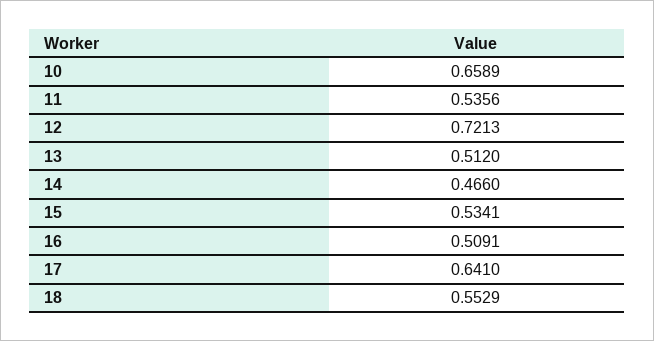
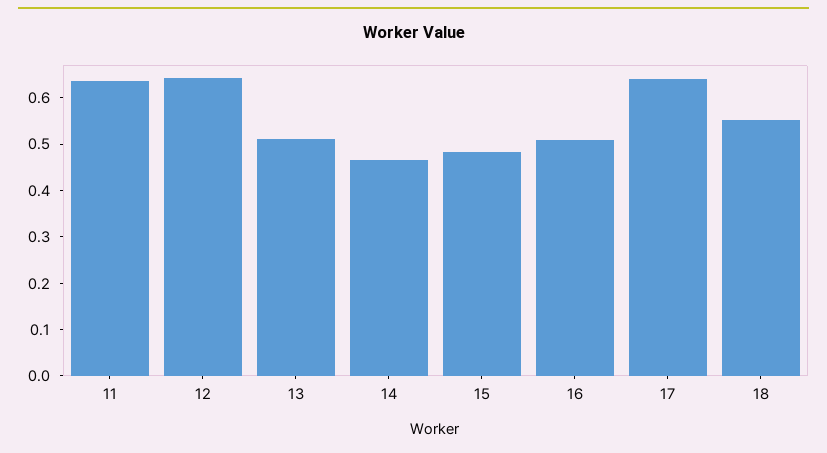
  {
-   "10": 0.6589,
-   "11": 0.5356,
+   "11": 0.64,
-   "12": 0.7213,
+   "12": 0.64,
    "13": 0.512,
    "14": 0.466,
-   "15": 0.5341,
+   "15": 0.48,
    "16": 0.5091,
    "17": 0.641,
    "18": 0.5529
  }

